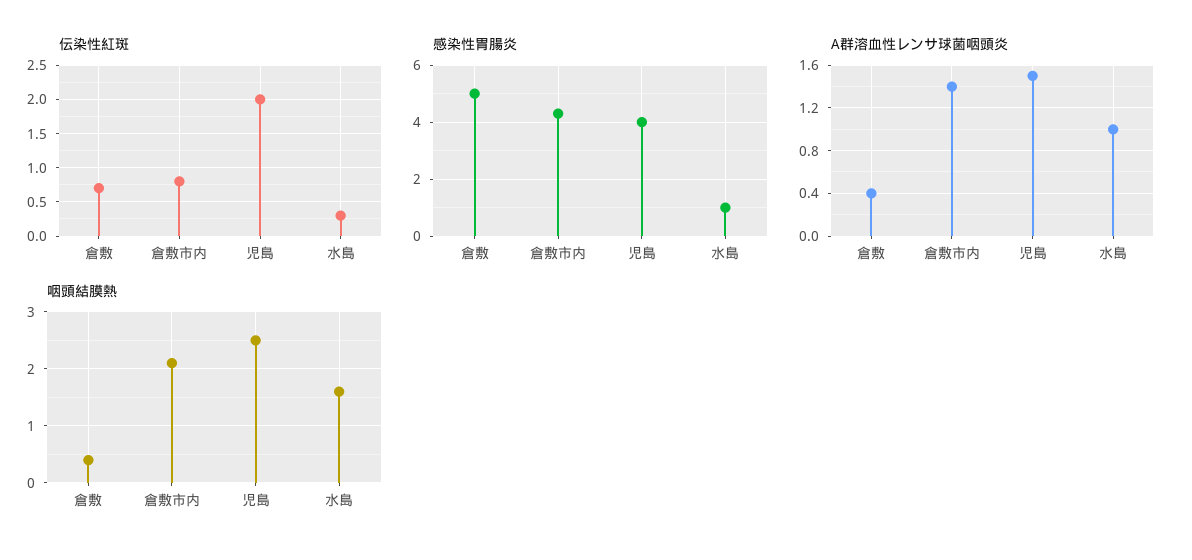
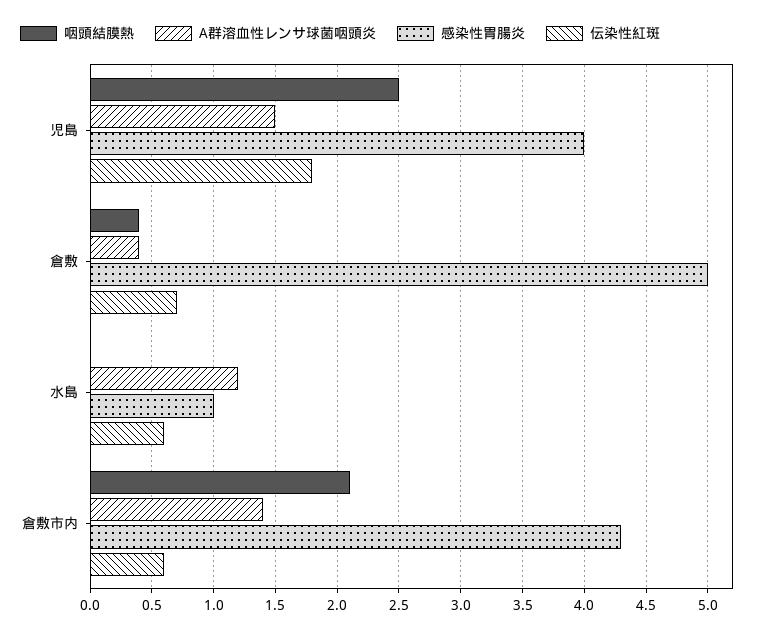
  {
    "伝染性紅斑": {
      "倉敷": 0.7,
-     "倉敷市内": 0.8,
+     "倉敷市内": 0.6,
-     "児島": 2,
+     "児島": 1.8,
-     "水島": 0.3
+     "水島": 0.6
    },
    "感染性胃腸炎": {
      "倉敷": 5,
      "倉敷市内": 4.3,
      "児島": 4,
      "水島": 1
    },
    "A群溶血性レンサ球菌咽頭炎": {
      "倉敷": 0.4,
      "倉敷市内": 1.4,
      "児島": 1.5,
-     "水島": 1
+     "水島": 1.2
    },
    "咽頭結膜熱": {
      "倉敷": 0.4,
      "倉敷市内": 2.1,
      "児島": 2.5,
-     "水島": 1.5
+     "水島": 0
    }
  }

